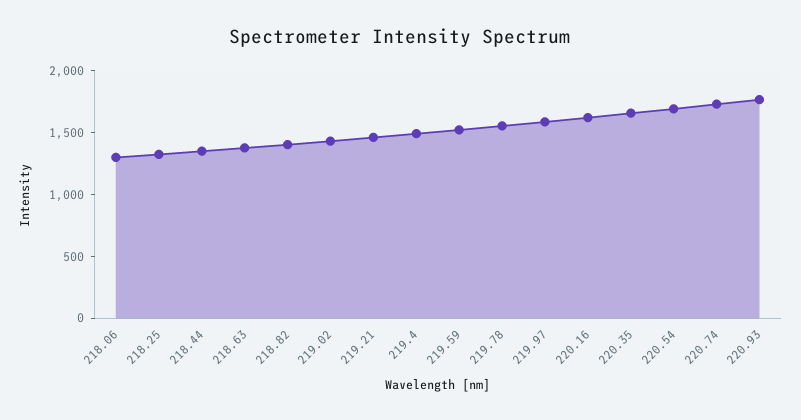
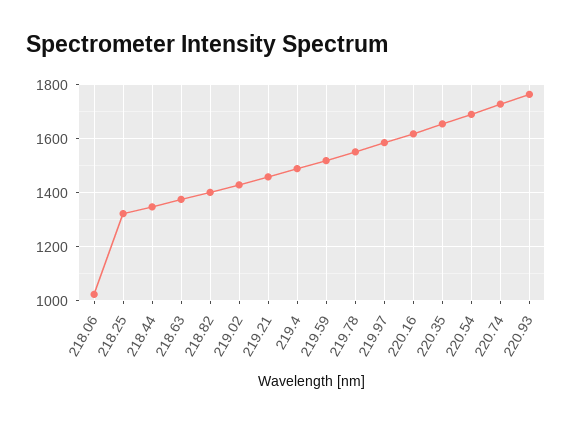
  {
-   "218.06": 1300,
+   "218.06": 1025,
    "218.25": 1325,
    "218.44": 1350,
    "218.63": 1375,
    "218.82": 1400,
    "219.02": 1425,
    "219.21": 1450,
    "219.4": 1500,
    "219.59": 1525,
    "219.78": 1550,
    "219.97": 1575,
    "220.16": 1625,
    "220.35": 1650,
    "220.54": 1700,
    "220.74": 1725,
    "220.93": 1775
  }

